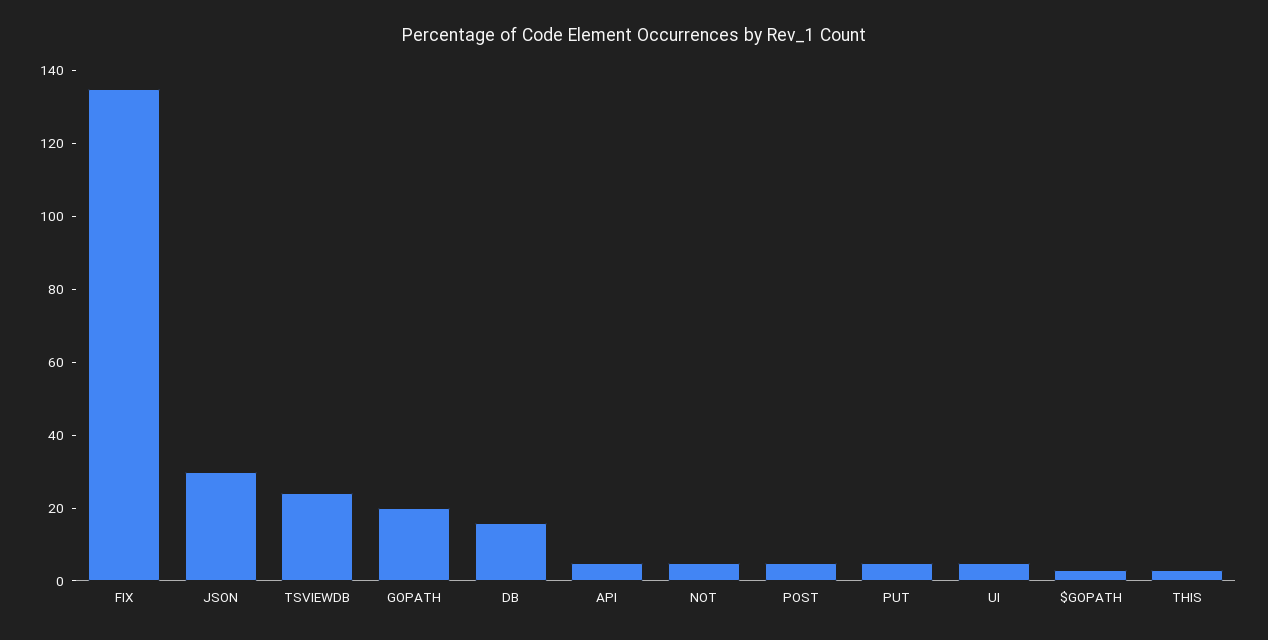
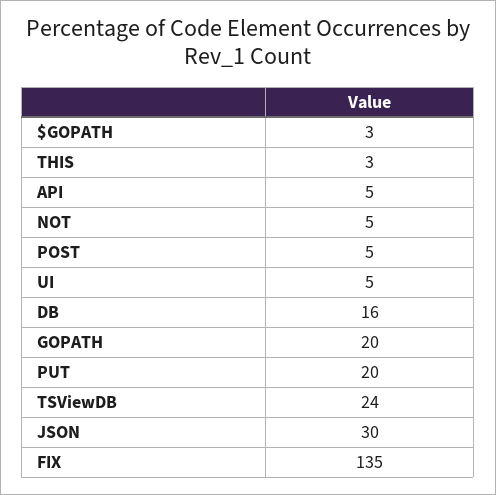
  {
    "FIX": 135,
    "JSON": 30,
    "TSVIEWDB": 24,
    "GOPATH": 20,
    "DB": 16,
    "API": 5,
    "NOT": 5,
    "POST": 5,
-   "PUT": 5,
+   "PUT": 20,
    "UI": 5,
    "$GOPATH": 3,
    "THIS": 3
  }

